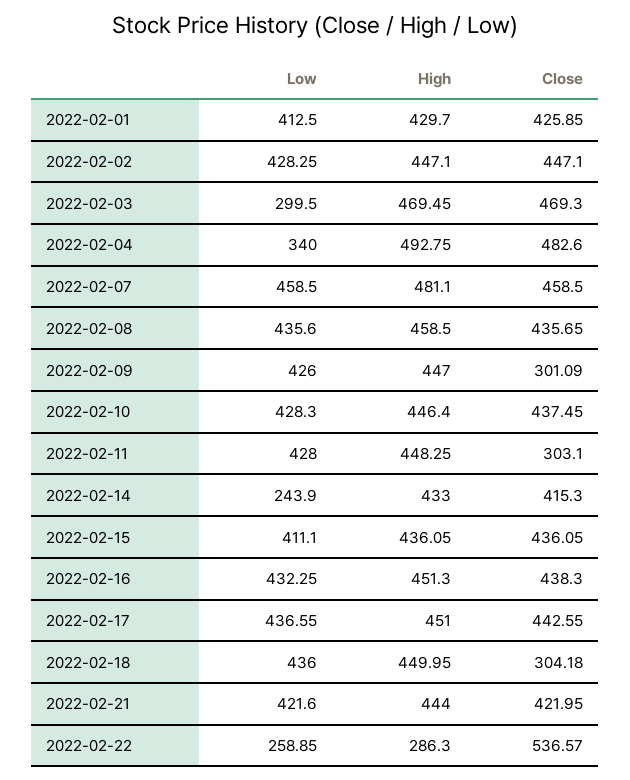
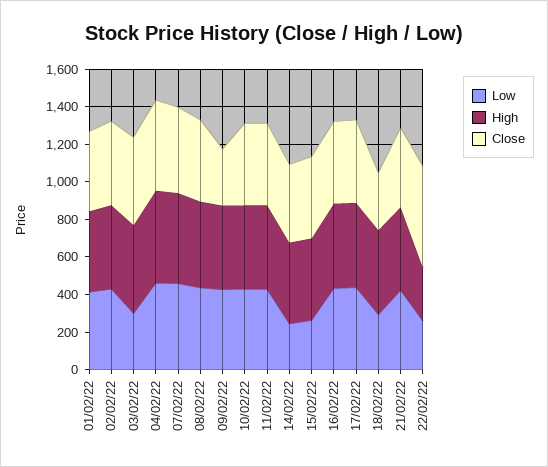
  {
    "Low": {
      "2022-02-01": 412.5,
      "2022-02-02": 428.25,
      "2022-02-03": 299.5,
-     "2022-02-04": 340,
+     "2022-02-04": 450,
      "2022-02-07": 458.5,
      "2022-02-08": 435.6,
      "2022-02-09": 426,
      "2022-02-10": 428.3,
      "2022-02-11": 428,
      "2022-02-14": 243.9,
-     "2022-02-15": 411.1,
+     "2022-02-15": 250,
      "2022-02-16": 432.25,
      "2022-02-17": 436.55,
-     "2022-02-18": 436,
+     "2022-02-18": 300,
      "2022-02-21": 421.6,
      "2022-02-22": 258.85
    },
    "High": {
      "2022-02-01": 429.7,
      "2022-02-02": 447.1,
      "2022-02-03": 469.45,
      "2022-02-04": 492.75,
      "2022-02-07": 481.1,
      "2022-02-08": 458.5,
      "2022-02-09": 447,
      "2022-02-10": 446.4,
      "2022-02-11": 448.25,
      "2022-02-14": 433,
      "2022-02-15": 436.05,
      "2022-02-16": 451.3,
      "2022-02-17": 451,
      "2022-02-18": 449.95,
      "2022-02-21": 444,
      "2022-02-22": 286.3
    },
    "Close": {
      "2022-02-01": 425.85,
      "2022-02-02": 447.1,
      "2022-02-03": 469.3,
      "2022-02-04": 482.6,
      "2022-02-07": 458.5,
      "2022-02-08": 435.65,
      "2022-02-09": 301.09,
      "2022-02-10": 437.45,
-     "2022-02-11": 303.1,
+     "2022-02-11": 450,
      "2022-02-14": 415.3,
      "2022-02-15": 436.05,
      "2022-02-16": 438.3,
      "2022-02-17": 442.55,
      "2022-02-18": 304.18,
      "2022-02-21": 421.95,
      "2022-02-22": 536.57
    }
  }

